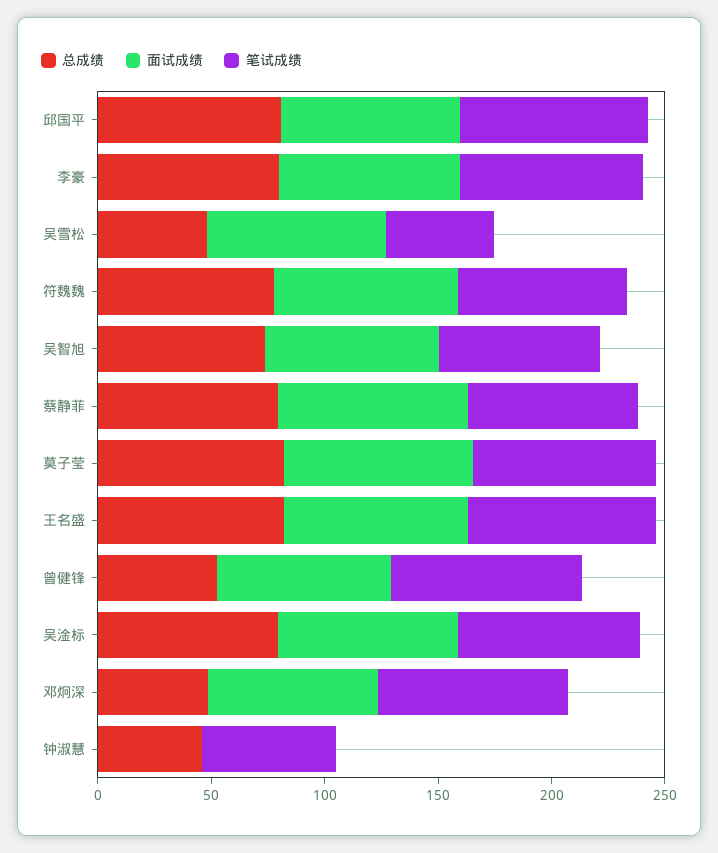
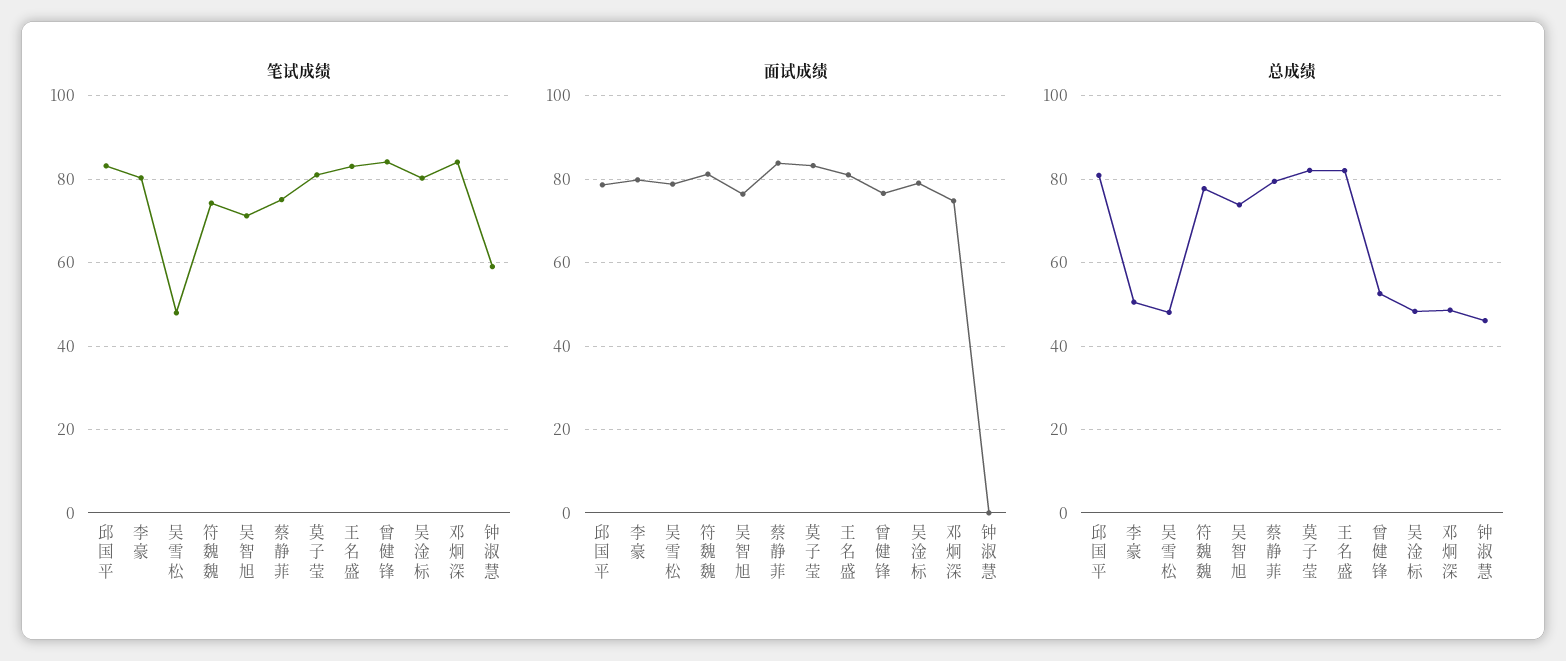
  {
    "总成绩": {
      "邱国平": 80,
-     "李豪": 80,
+     "李豪": 50,
      "吴雪松": 48,
      "符魏魏": 78,
      "吴智旭": 74,
      "蔡静菲": 80,
      "莫子莹": 82,
      "王名盛": 82,
      "曾健锋": 52,
-     "吴淦标": 80,
+     "吴淦标": 48,
      "邓炯深": 48,
      "钟淑慧": 46
    },
    "面试成绩": {
      "邱国平": 78,
      "李豪": 80,
      "吴雪松": 78,
      "符魏魏": 82,
      "吴智旭": 76,
      "蔡静菲": 84,
      "莫子莹": 84,
      "王名盛": 82,
      "曾健锋": 76,
      "吴淦标": 80,
      "邓炯深": 74,
      "钟淑慧": 0
    },
    "笔试成绩": {
      "邱国平": 84,
      "李豪": 80,
      "吴雪松": 48,
      "符魏魏": 74,
      "吴智旭": 72,
      "蔡静菲": 76,
      "莫子莹": 80,
      "王名盛": 84,
      "曾健锋": 84,
      "吴淦标": 80,
      "邓炯深": 84,
      "钟淑慧": 60
    }
  }

